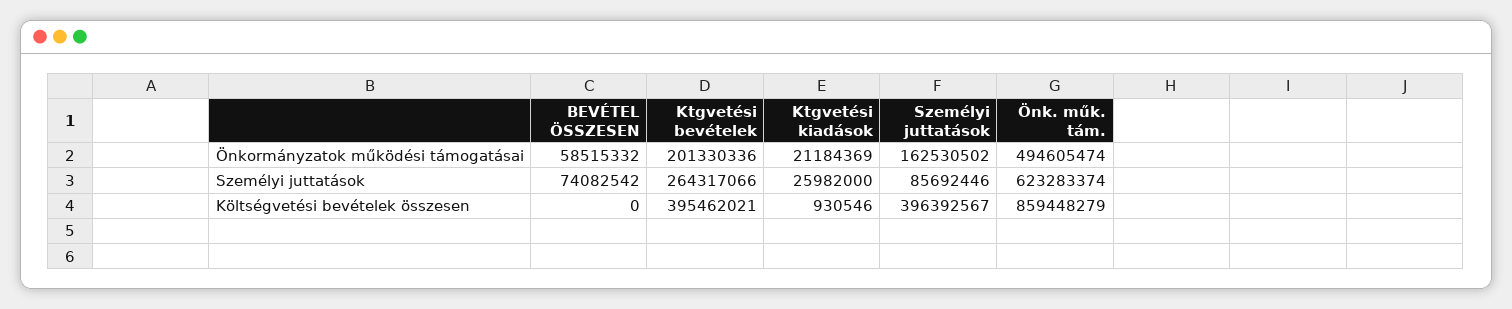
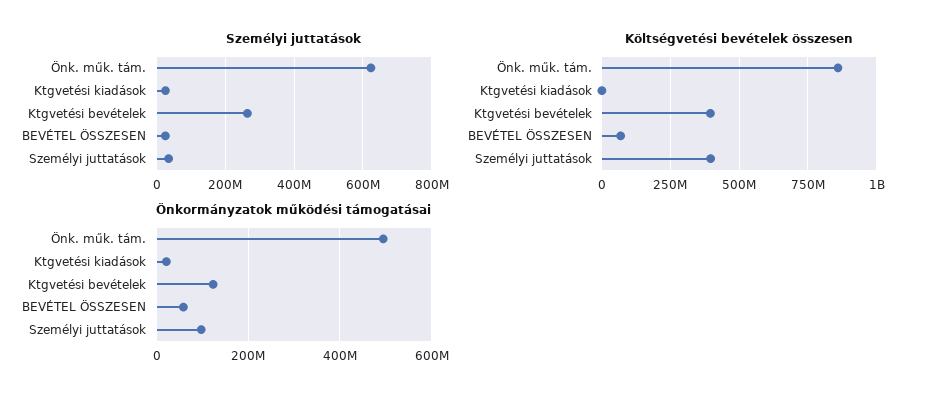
  {
    "Önkormányzatok működési támogatásai": {
      "BEVÉTEL ÖSSZESEN": 58515332,
-     "Ktgvetési bevételek": 201330336,
+     "Ktgvetési bevételek": 120000000,
      "Ktgvetési kiadások": 21184369,
-     "Személyi juttatások": 162530502,
+     "Személyi juttatások": 100000000,
      "Önk. műk. tám.": 494605474
    },
    "Személyi juttatások": {
-     "BEVÉTEL ÖSSZESEN": 74082542,
+     "BEVÉTEL ÖSSZESEN": 20000000,
      "Ktgvetési bevételek": 264317066,
      "Ktgvetési kiadások": 25982000,
-     "Személyi juttatások": 85692446,
+     "Személyi juttatások": 40000000,
      "Önk. műk. tám.": 623283374
    },
    "Költségvetési bevételek összesen": {
-     "BEVÉTEL ÖSSZESEN": 0,
+     "BEVÉTEL ÖSSZESEN": 75000000,
      "Ktgvetési bevételek": 395462021,
      "Ktgvetési kiadások": 930546,
      "Személyi juttatások": 396392567,
      "Önk. műk. tám.": 859448279
    }
  }

